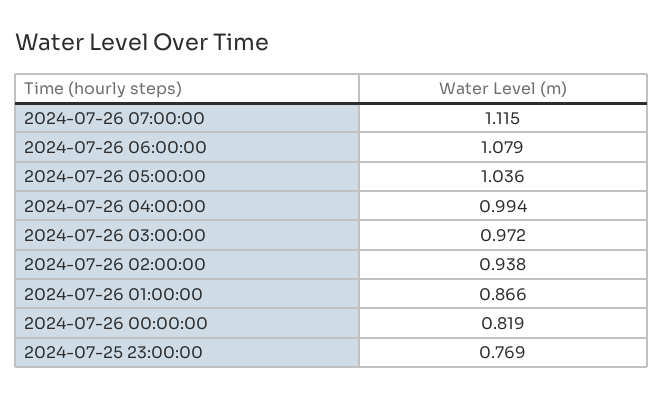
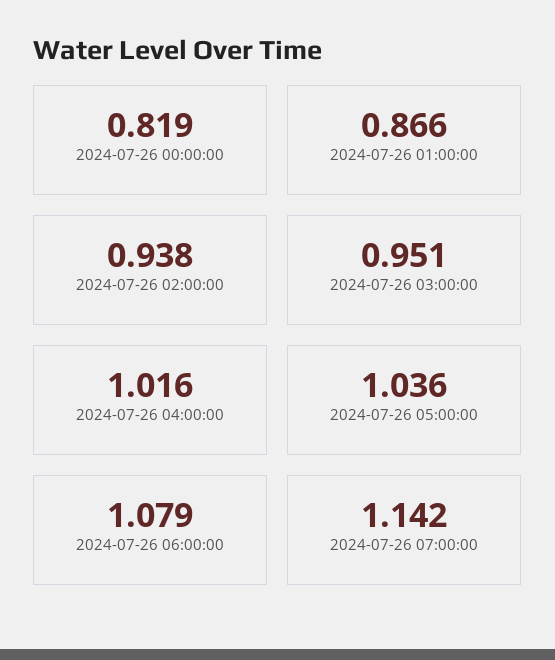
  {
-   "2024-07-26 07:00:00": 1.115,
+   "2024-07-26 07:00:00": 1.142,
    "2024-07-26 06:00:00": 1.079,
    "2024-07-26 05:00:00": 1.036,
-   "2024-07-26 04:00:00": 0.994,
+   "2024-07-26 04:00:00": 1.016,
-   "2024-07-26 03:00:00": 0.972,
+   "2024-07-26 03:00:00": 0.951,
    "2024-07-26 02:00:00": 0.938,
    "2024-07-26 01:00:00": 0.866,
-   "2024-07-26 00:00:00": 0.819,
+   "2024-07-26 00:00:00": 0.819
-   "2024-07-25 23:00:00": 0.769
  }

